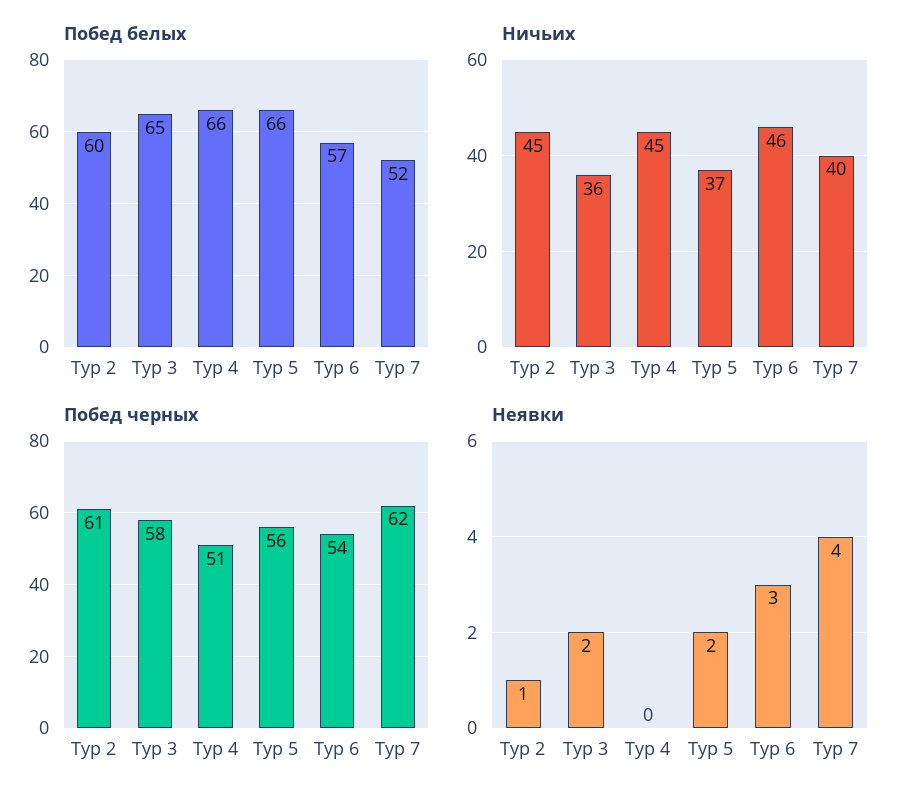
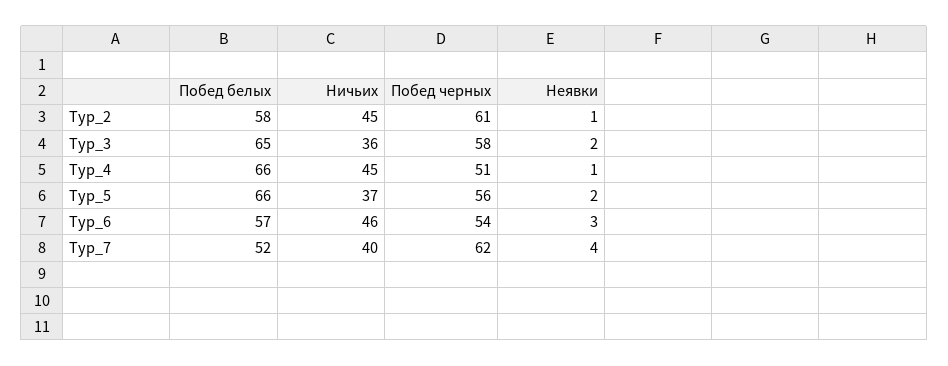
  {
    "Побед белых": {
-     "Тур 2": 60,
+     "Тур 2": 58,
      "Тур 3": 65,
      "Тур 4": 66,
      "Тур 5": 66,
      "Тур 6": 57,
      "Тур 7": 52
    },
    "Ничьих": {
      "Тур 2": 45,
      "Тур 3": 36,
      "Тур 4": 45,
      "Тур 5": 37,
      "Тур 6": 46,
      "Тур 7": 40
    },
    "Побед черных": {
      "Тур 2": 61,
      "Тур 3": 58,
      "Тур 4": 51,
      "Тур 5": 56,
      "Тур 6": 54,
      "Тур 7": 62
    },
    "Неявки": {
      "Тур 2": 1,
      "Тур 3": 2,
-     "Тур 4": 0,
+     "Тур 4": 1,
      "Тур 5": 2,
      "Тур 6": 3,
      "Тур 7": 4
    }
  }

